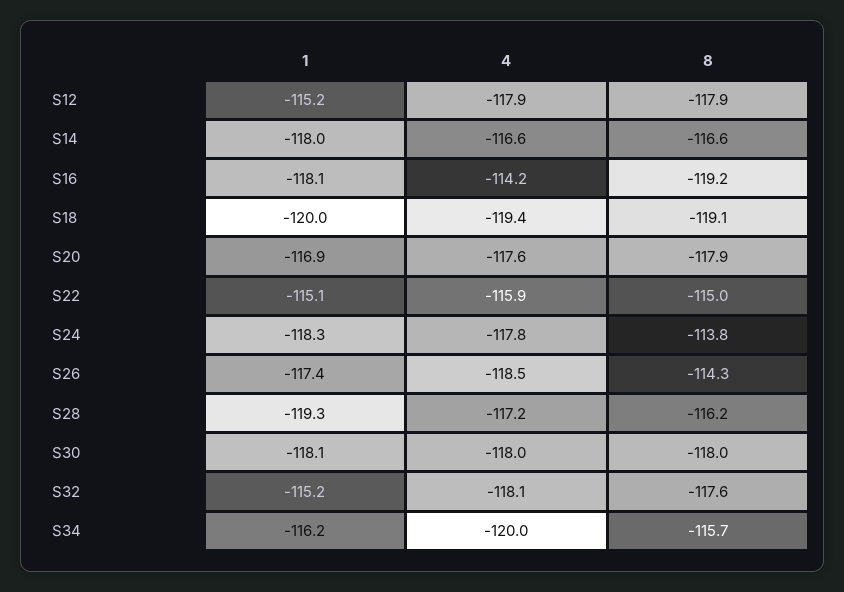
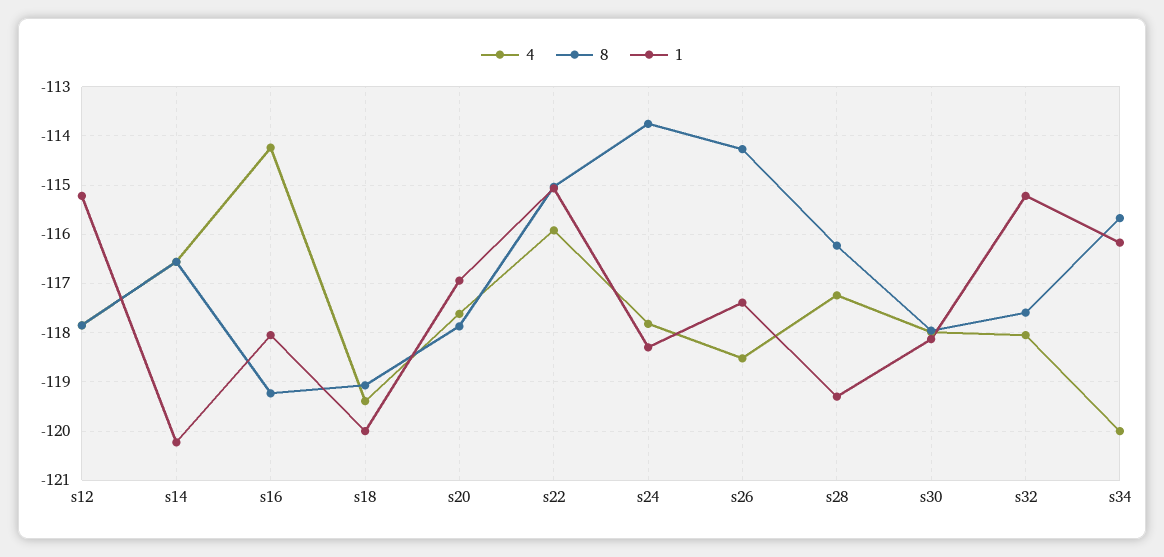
  {
    "1": {
      "S12": -115.2,
-     "S14": -118,
+     "S14": -120.2,
      "S16": -118.1,
      "S18": -120,
      "S20": -116.9,
      "S22": -115.1,
      "S24": -118.3,
      "S26": -117.4,
      "S28": -119.3,
      "S30": -118.1,
      "S32": -115.2,
      "S34": -116.2
    },
    "4": {
      "S12": -117.9,
      "S14": -116.6,
      "S16": -114.2,
      "S18": -119.4,
      "S20": -117.6,
      "S22": -115.9,
      "S24": -117.8,
      "S26": -118.5,
      "S28": -117.2,
      "S30": -118,
      "S32": -118.1,
      "S34": -120
    },
    "8": {
      "S12": -117.9,
      "S14": -116.6,
      "S16": -119.2,
      "S18": -119.1,
      "S20": -117.9,
      "S22": -115,
      "S24": -113.8,
      "S26": -114.3,
      "S28": -116.2,
      "S30": -118,
      "S32": -117.6,
      "S34": -115.7
    }
  }

